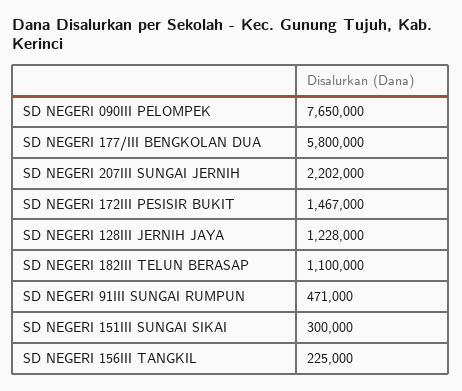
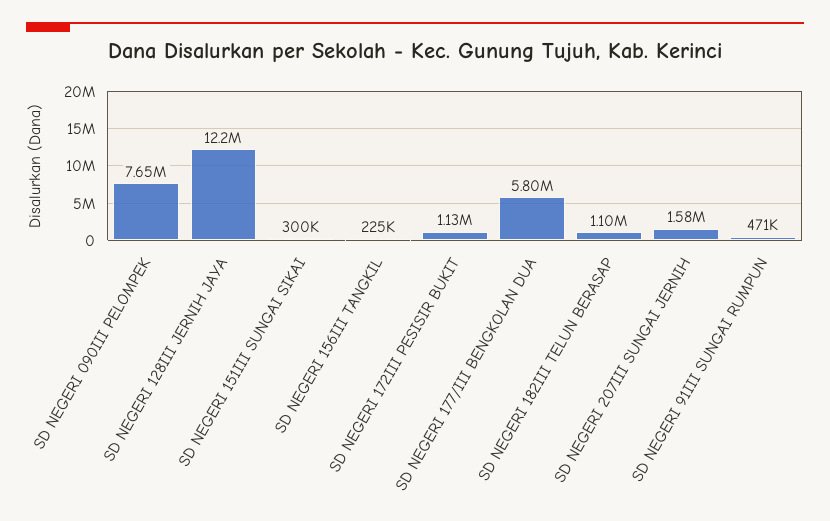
  {
    "SD NEGERI 090III PELOMPEK": 7650000,
    "SD NEGERI 177/III BENGKOLAN DUA": 5800000,
-   "SD NEGERI 207III SUNGAI JERNIH": 2202000,
+   "SD NEGERI 207III SUNGAI JERNIH": 1580000,
-   "SD NEGERI 172III PESISIR BUKIT": 1467000,
+   "SD NEGERI 172III PESISIR BUKIT": 1130000,
-   "SD NEGERI 128III JERNIH JAYA": 1228000,
+   "SD NEGERI 128III JERNIH JAYA": 12200000,
    "SD NEGERI 182III TELUN BERASAP": 1100000,
    "SD NEGERI 91III SUNGAI RUMPUN": 471000,
    "SD NEGERI 151III SUNGAI SIKAI": 300000,
    "SD NEGERI 156III TANGKIL": 225000
  }

